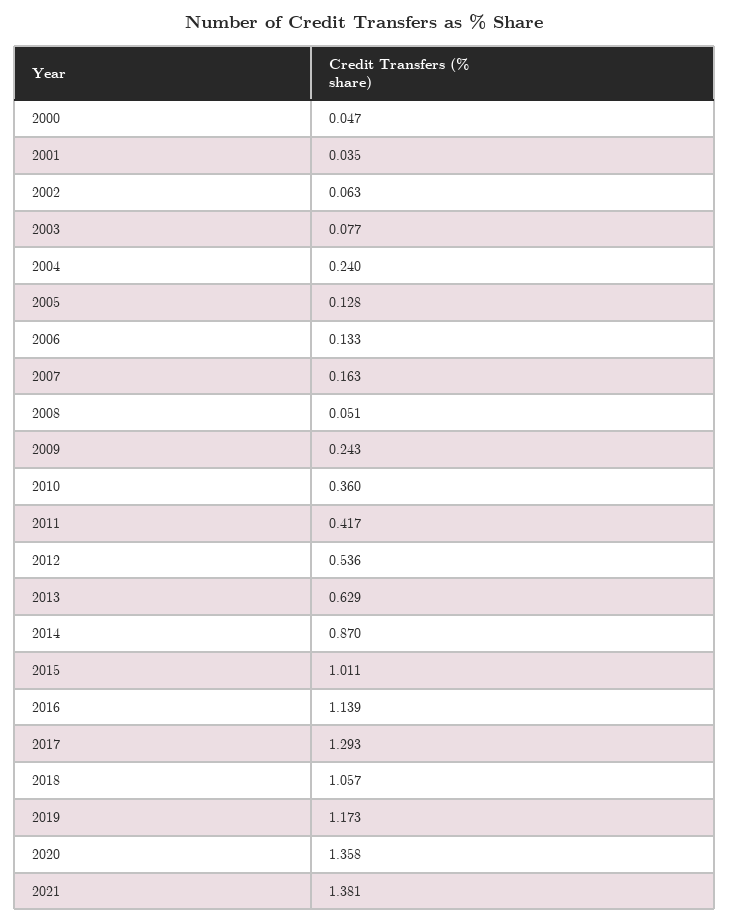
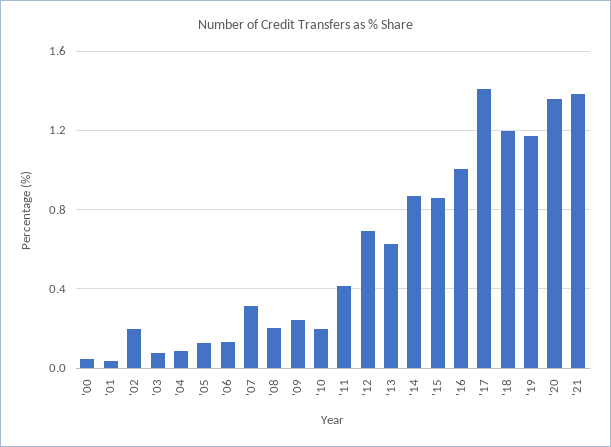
  {
    "2000": 0.047,
    "2001": 0.035,
-   "2002": 0.063,
+   "2002": 0.2,
    "2003": 0.077,
-   "2004": 0.24,
+   "2004": 0.1,
    "2005": 0.128,
    "2006": 0.133,
-   "2007": 0.163,
+   "2007": 0.3,
-   "2008": 0.051,
+   "2008": 0.2,
    "2009": 0.243,
-   "2010": 0.36,
+   "2010": 0.2,
    "2011": 0.417,
-   "2012": 0.536,
+   "2012": 0.7,
    "2013": 0.629,
    "2014": 0.87,
-   "2015": 1.011,
+   "2015": 0.85,
-   "2016": 1.139,
+   "2016": 1,
-   "2017": 1.293,
+   "2017": 1.4,
-   "2018": 1.057,
+   "2018": 1.2,
    "2019": 1.173,
    "2020": 1.358,
    "2021": 1.381
  }

